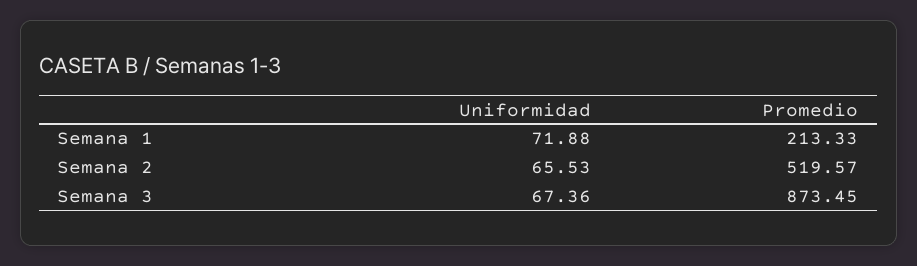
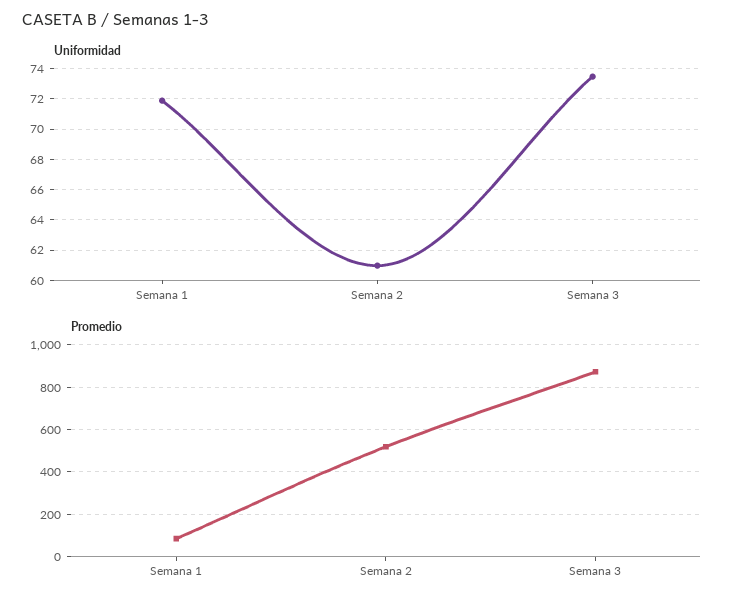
  {
    "Uniformidad": {
      "Semana 1": 71.88,
-     "Semana 2": 65.53,
+     "Semana 2": 61,
-     "Semana 3": 67.36
+     "Semana 3": 73.5
    },
    "Promedio": {
-     "Semana 1": 213.33,
+     "Semana 1": 100,
      "Semana 2": 519.57,
      "Semana 3": 873.45
    }
  }

